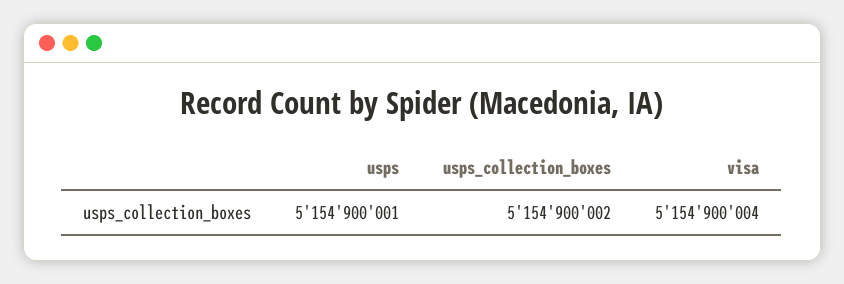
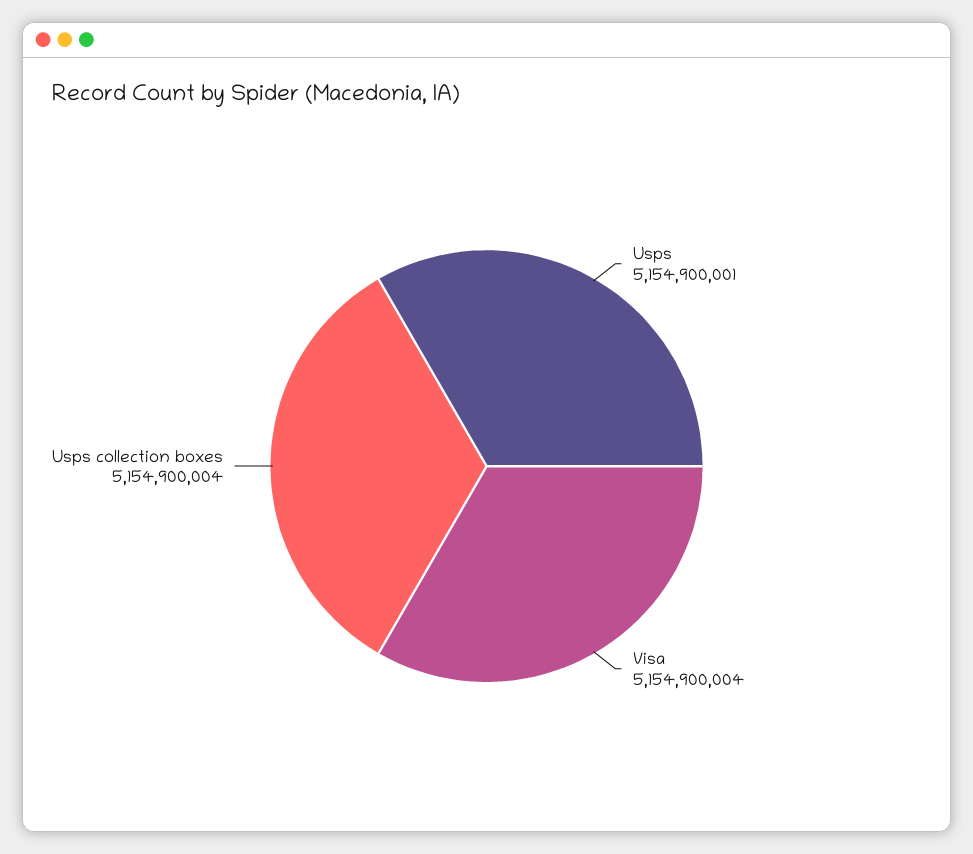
  {
    "usps": 5154900001,
-   "usps_collection_boxes": 5154900002,
+   "usps_collection_boxes": 5154900004,
    "visa": 5154900004
  }

